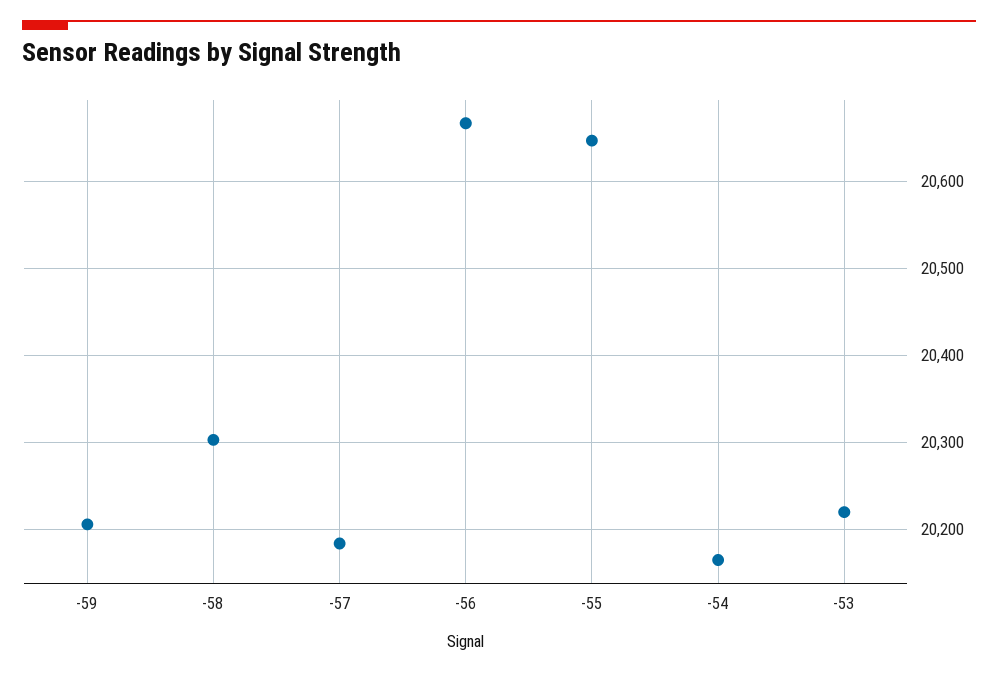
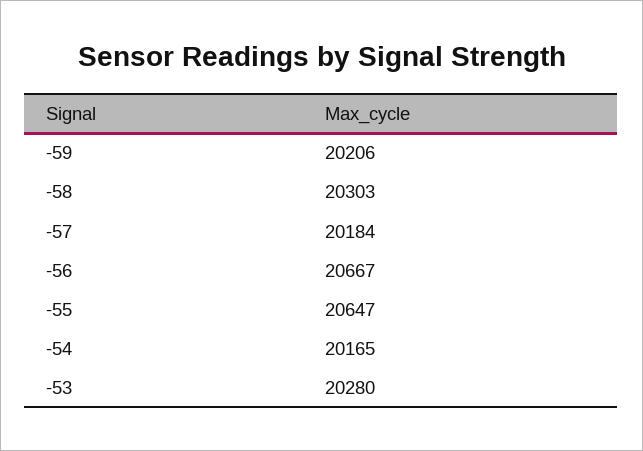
  {
    "-59": 20206,
    "-58": 20303,
    "-57": 20184,
    "-56": 20667,
    "-55": 20647,
    "-54": 20165,
-   "-53": 20220
+   "-53": 20280
  }

